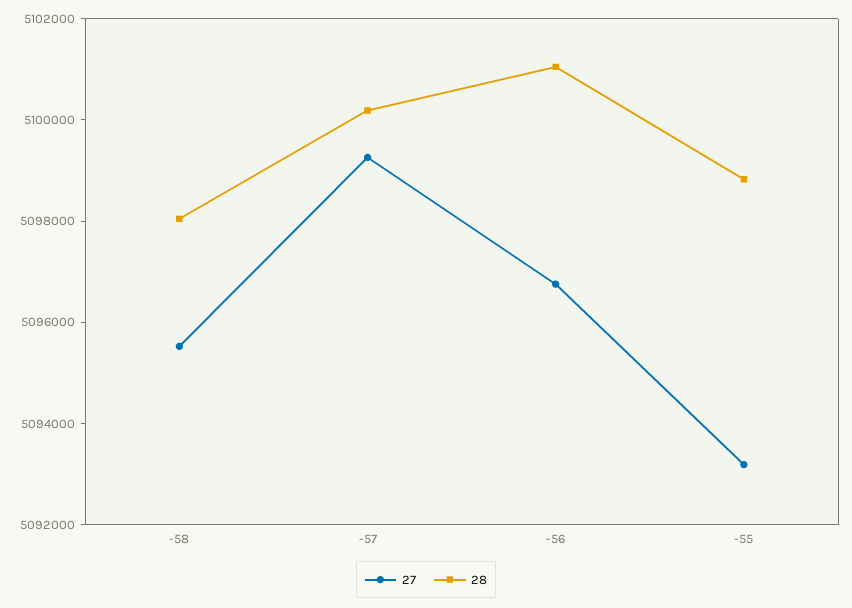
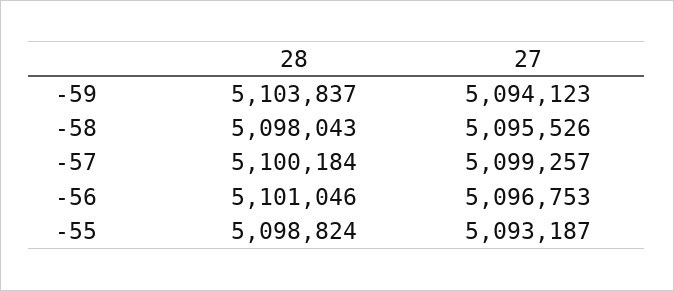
  {
    "27": {
      "-58": 5095526,
      "-57": 5099257,
      "-56": 5096753,
-     "-55": 5093187
+     "-55": 5093187,
+     "-59": 5094123
    },
    "28": {
      "-58": 5098043,
      "-57": 5100184,
      "-56": 5101046,
-     "-55": 5098824
+     "-55": 5098824,
+     "-59": 5103837
    }
  }

